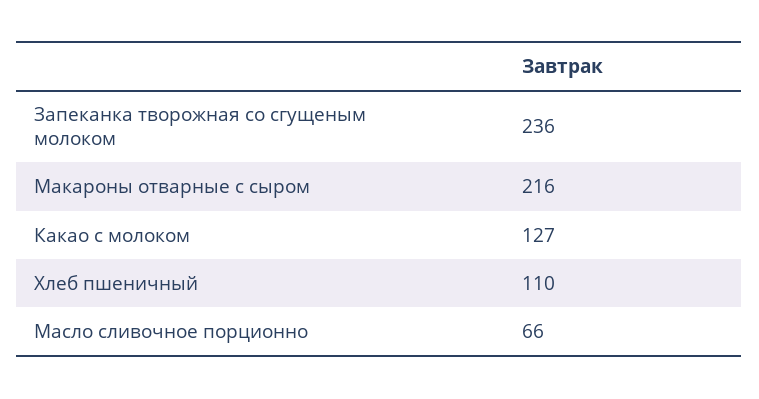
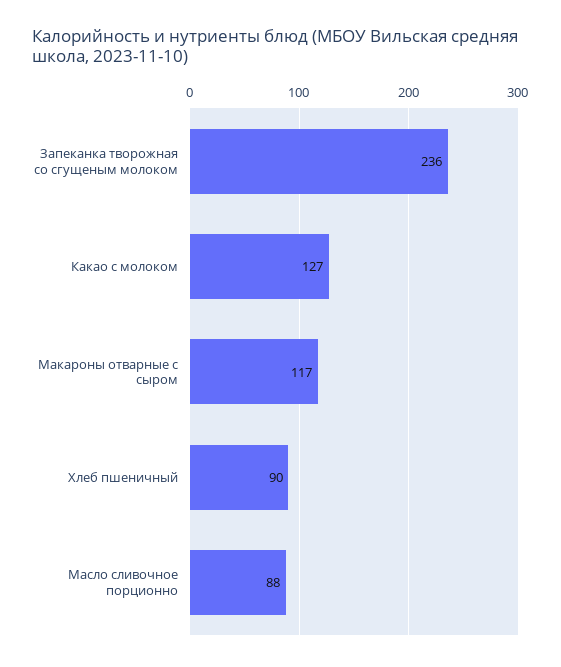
  {
    "Запеканка творожная со сгущеным молоком": 236,
-   "Макароны отварные с сыром": 216,
+   "Макароны отварные с сыром": 117,
    "Какао с молоком": 127,
-   "Хлеб пшеничный": 110,
+   "Хлеб пшеничный": 90,
-   "Масло сливочное порционно": 66
+   "Масло сливочное порционно": 88
  }

